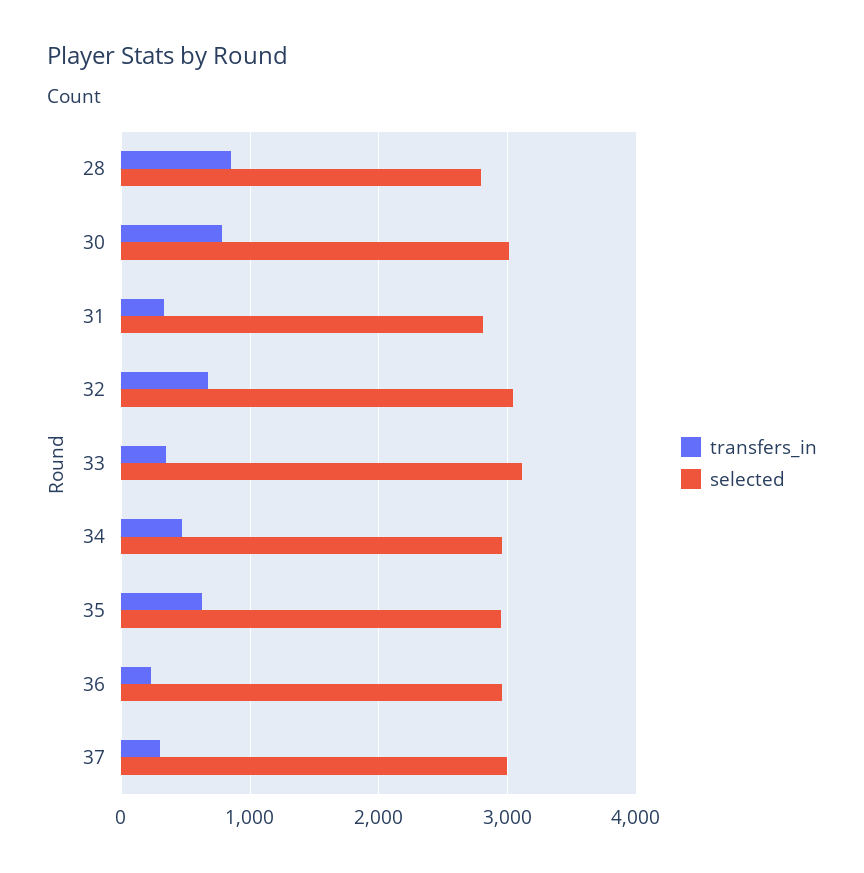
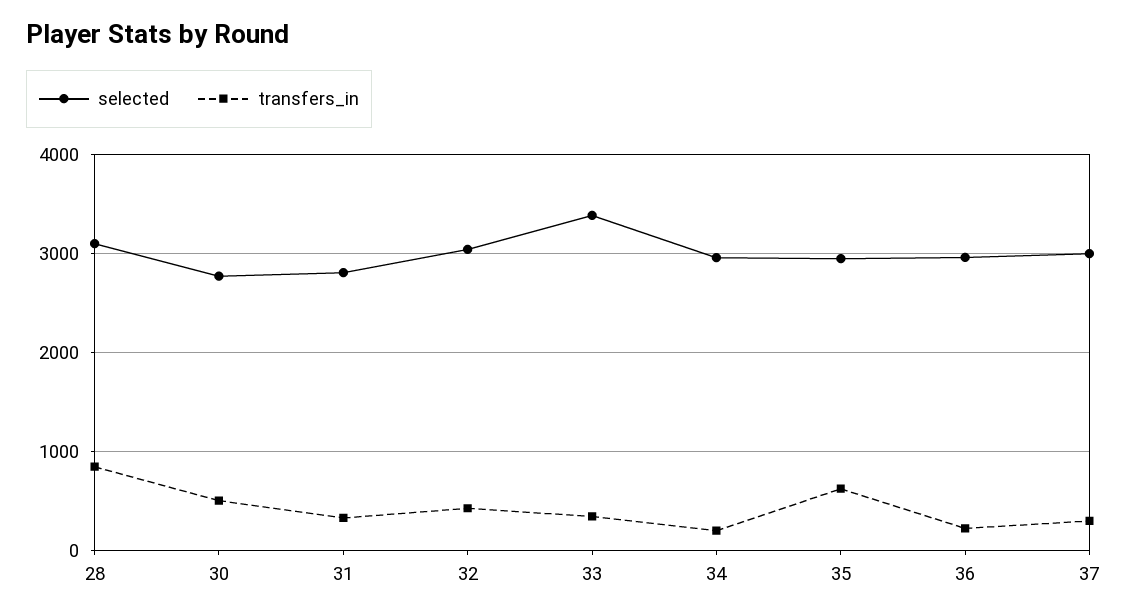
  {
    "transfers_in": {
      "28": 800,
-     "30": 800,
+     "30": 500,
      "31": 300,
-     "32": 700,
+     "32": 400,
      "33": 300,
-     "34": 500,
+     "34": 200,
      "35": 600,
      "36": 200,
      "37": 300
    },
    "selected": {
-     "28": 2800,
+     "28": 3100,
-     "30": 3000,
+     "30": 2800,
      "31": 2800,
      "32": 3000,
-     "33": 3100,
+     "33": 3400,
      "34": 3000,
      "35": 2900,
      "36": 3000,
      "37": 3000
    }
  }

